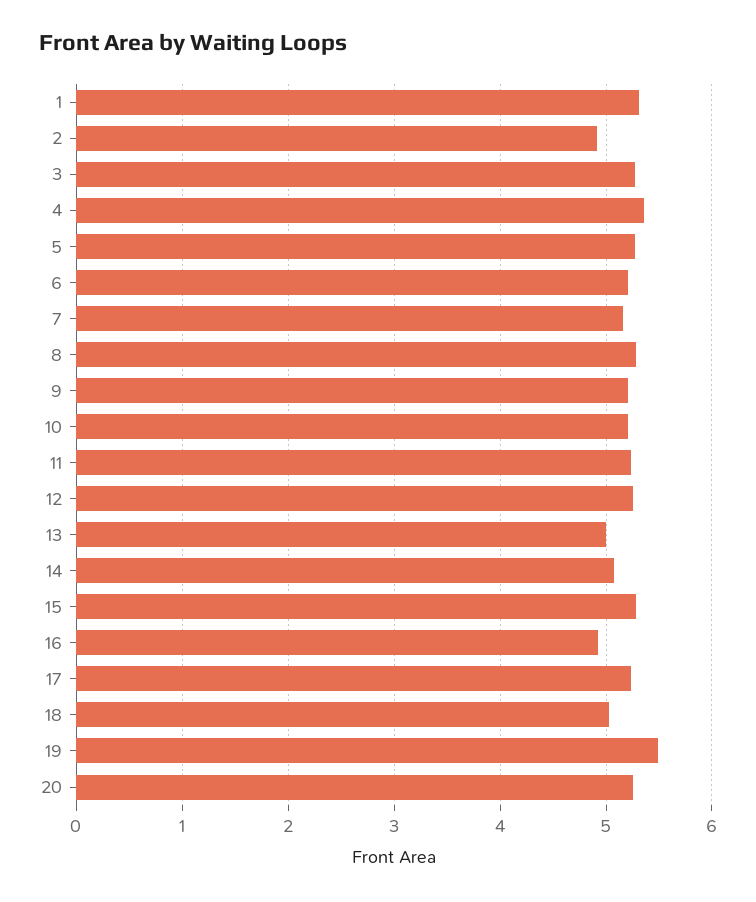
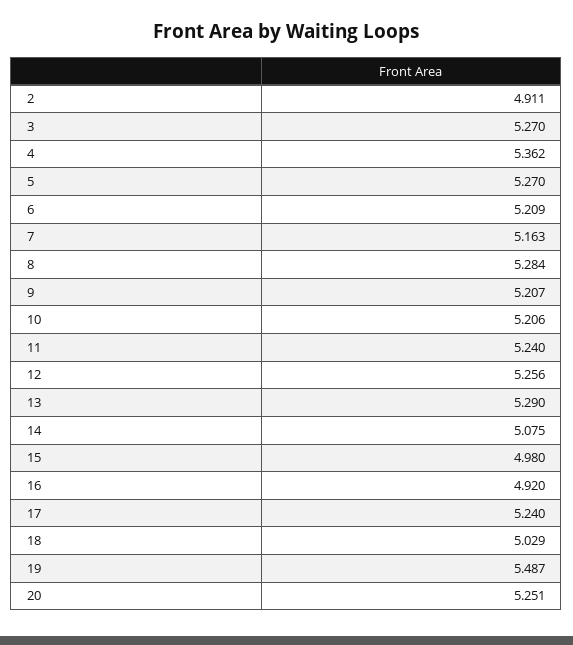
  {
-   "1": 5.3,
    "2": 4.911,
    "3": 5.27,
    "4": 5.362,
    "5": 5.27,
    "6": 5.209,
    "7": 5.163,
    "8": 5.284,
    "9": 5.207,
    "10": 5.206,
    "11": 5.24,
    "12": 5.256,
-   "13": 5,
+   "13": 5.29,
    "14": 5.075,
-   "15": 5.3,
+   "15": 4.98,
    "16": 4.92,
    "17": 5.24,
    "18": 5.029,
    "19": 5.487,
    "20": 5.251
  }

